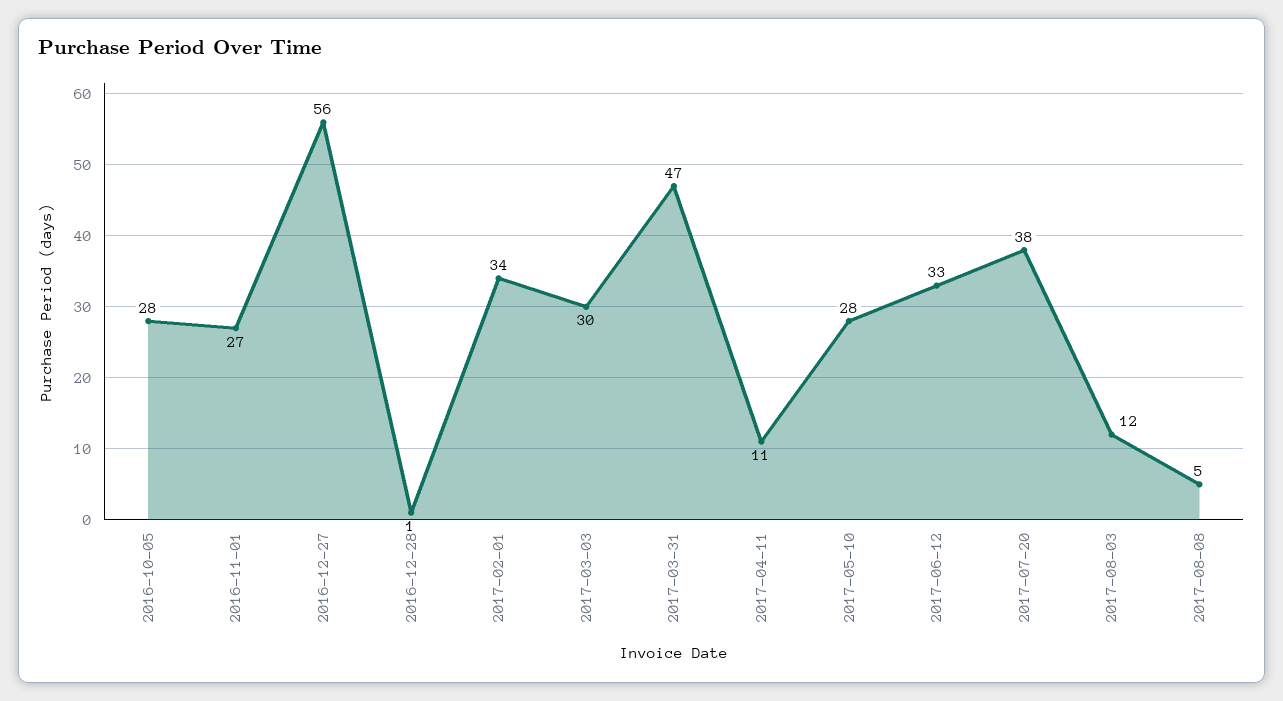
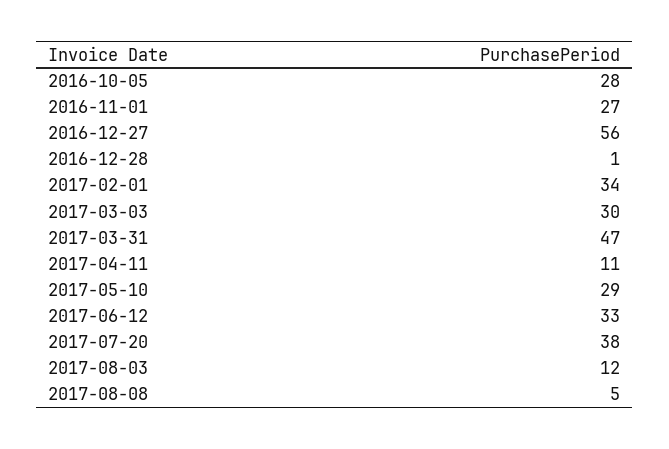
  {
    "2016-10-05": 28,
    "2016-11-01": 27,
    "2016-12-27": 56,
    "2016-12-28": 1,
    "2017-02-01": 34,
    "2017-03-03": 30,
    "2017-03-31": 47,
    "2017-04-11": 11,
-   "2017-05-10": 28,
+   "2017-05-10": 29,
    "2017-06-12": 33,
    "2017-07-20": 38,
    "2017-08-03": 12,
    "2017-08-08": 5
  }

